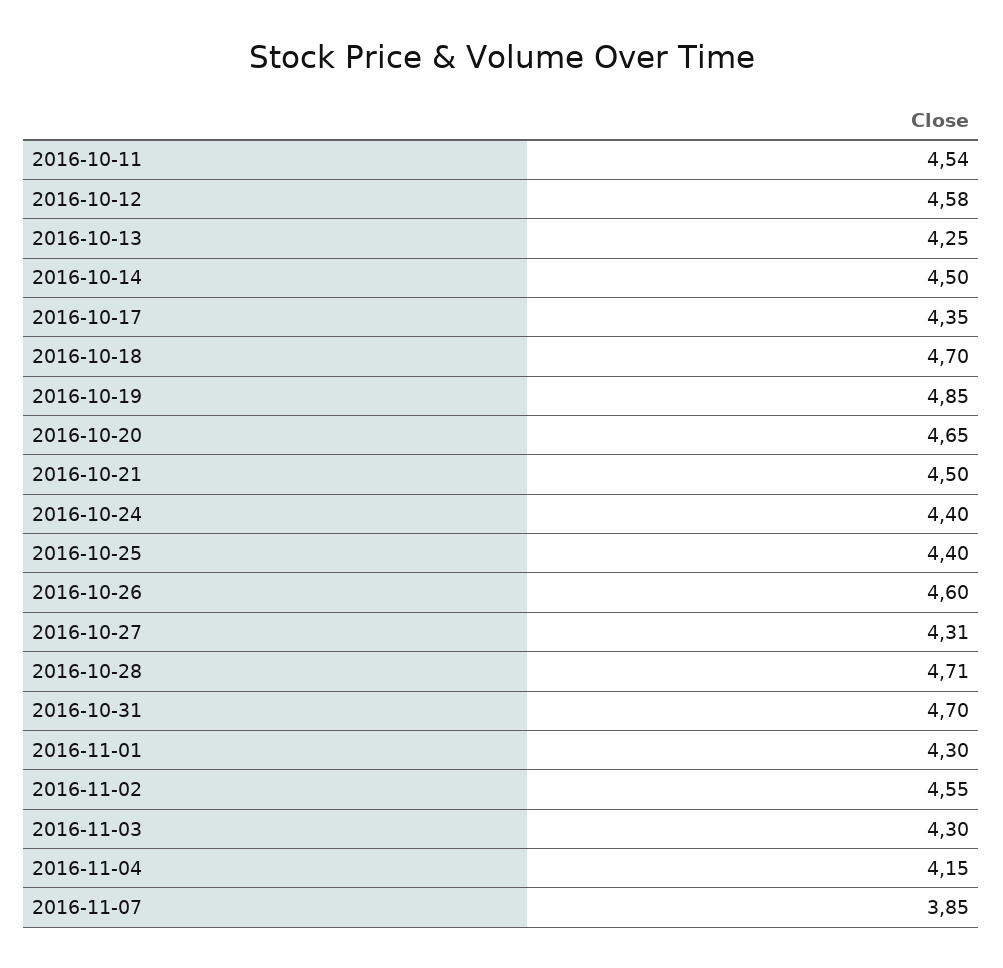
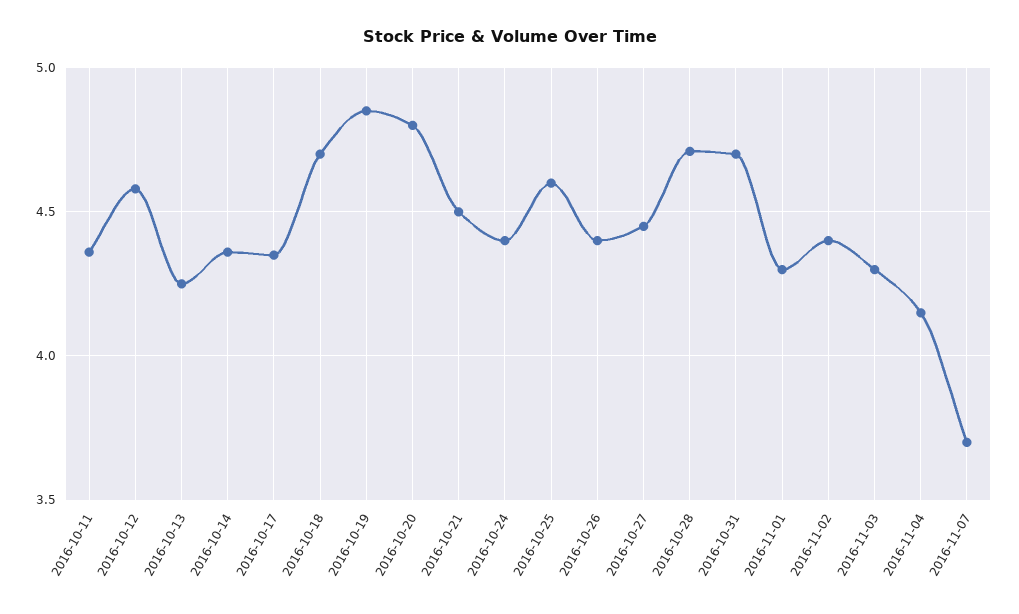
  {
-   "2016-10-11": 4.54,
+   "2016-10-11": 4.35,
    "2016-10-12": 4.58,
    "2016-10-13": 4.25,
-   "2016-10-14": 4.5,
+   "2016-10-14": 4.35,
    "2016-10-17": 4.35,
    "2016-10-18": 4.7,
    "2016-10-19": 4.85,
-   "2016-10-20": 4.65,
+   "2016-10-20": 4.8,
    "2016-10-21": 4.5,
    "2016-10-24": 4.4,
-   "2016-10-25": 4.4,
+   "2016-10-25": 4.6,
-   "2016-10-26": 4.6,
+   "2016-10-26": 4.4,
-   "2016-10-27": 4.31,
+   "2016-10-27": 4.45,
    "2016-10-28": 4.71,
    "2016-10-31": 4.7,
    "2016-11-01": 4.3,
-   "2016-11-02": 4.55,
+   "2016-11-02": 4.4,
    "2016-11-03": 4.3,
    "2016-11-04": 4.15,
-   "2016-11-07": 3.85
+   "2016-11-07": 3.7
  }

